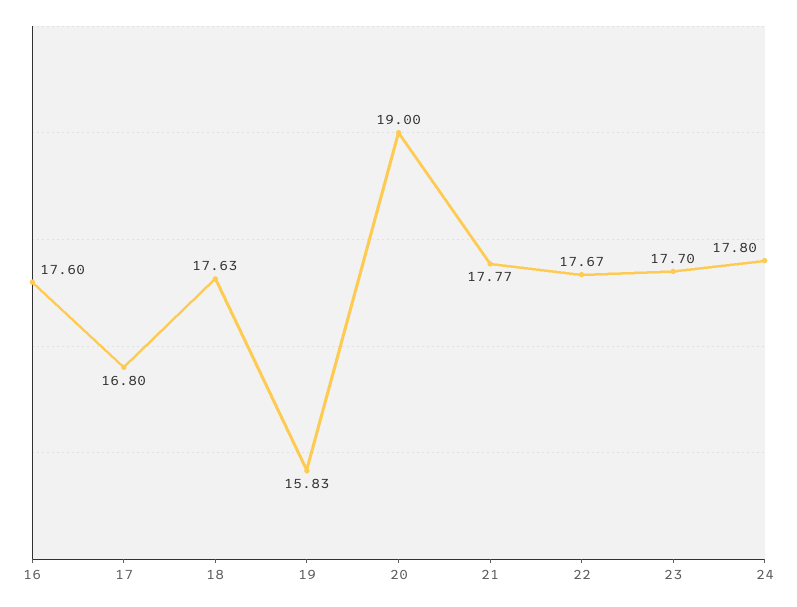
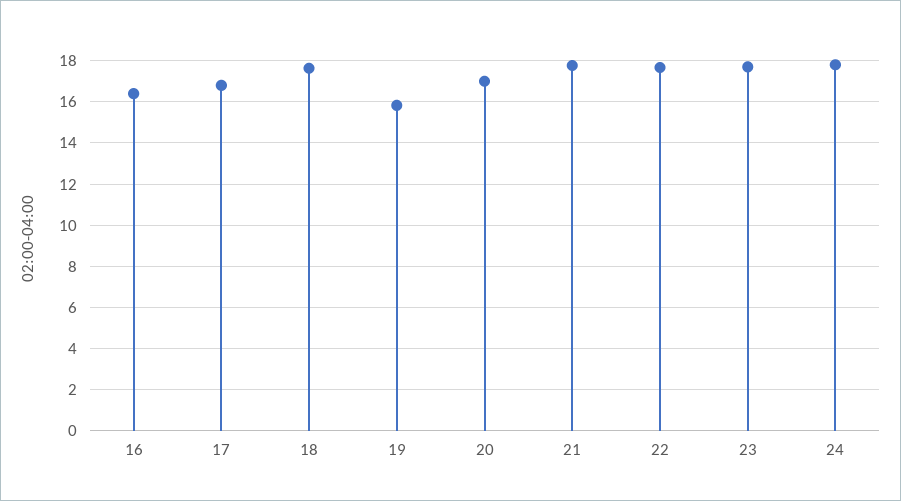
  {
-   "16": 17.6,
+   "16": 16.5,
    "17": 16.8,
    "18": 17.63,
    "19": 15.83,
-   "20": 19,
+   "20": 17,
    "21": 17.77,
    "22": 17.67,
    "23": 17.7,
    "24": 17.8
  }

